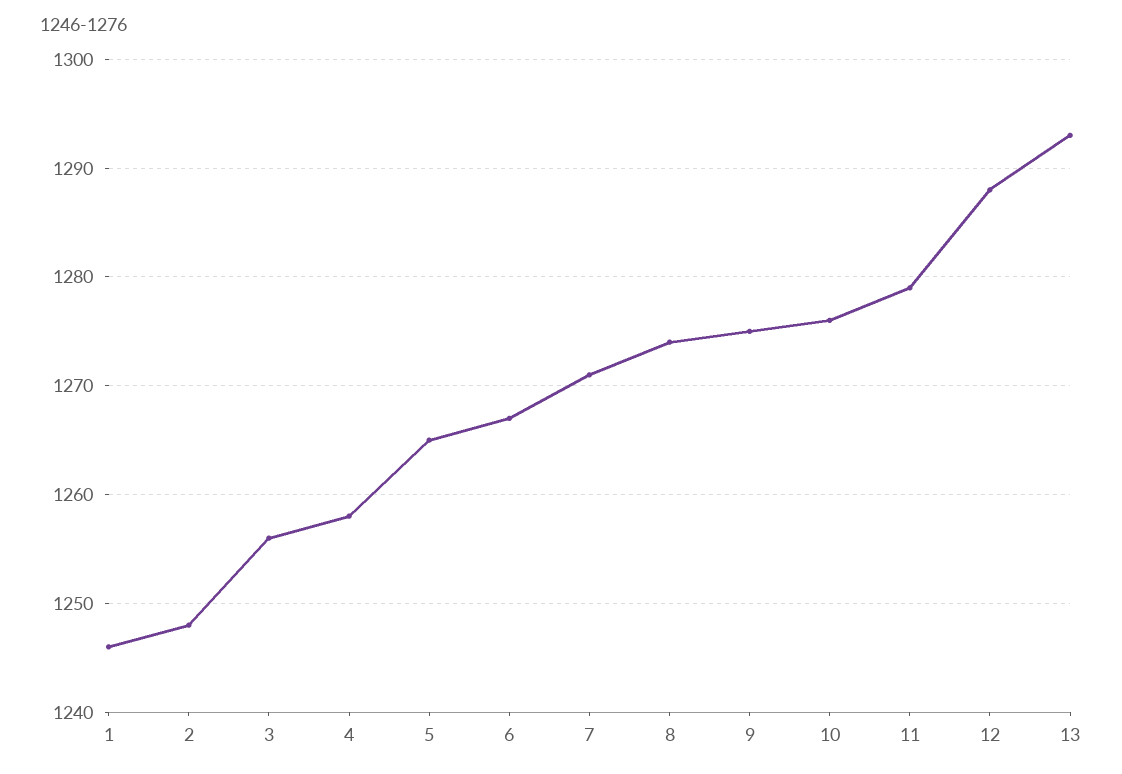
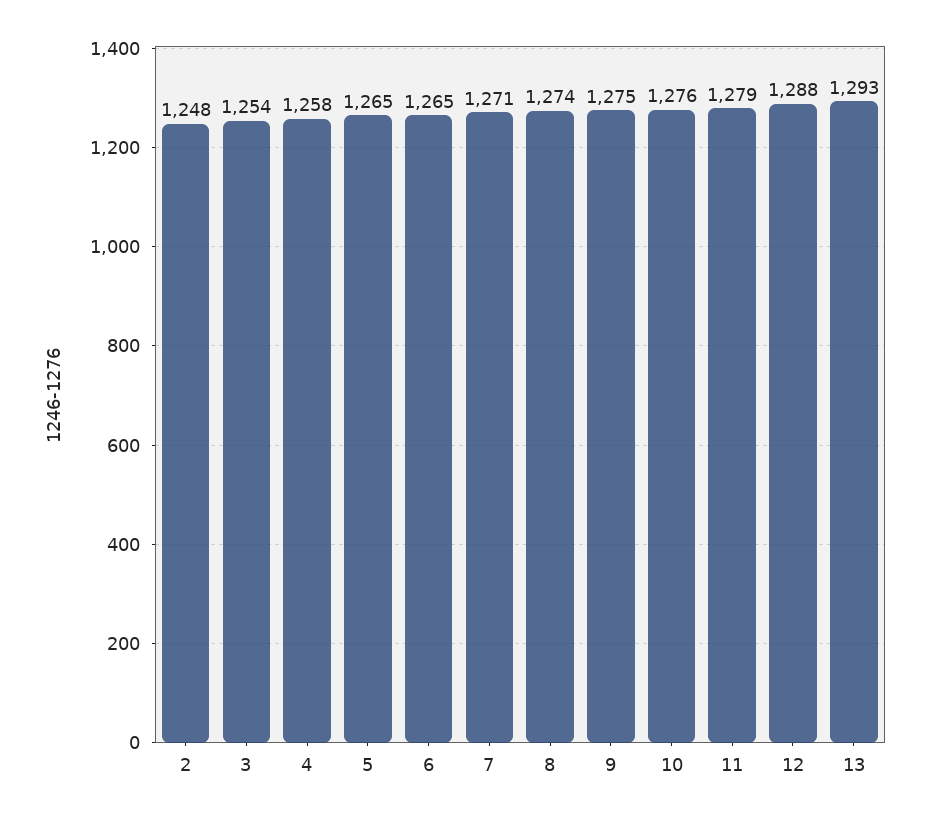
  {
-   "1": 1246,
    "2": 1248,
-   "3": 1256,
+   "3": 1254,
    "4": 1258,
    "5": 1265,
-   "6": 1267,
+   "6": 1265,
    "7": 1271,
    "8": 1274,
    "9": 1275,
    "10": 1276,
    "11": 1279,
    "12": 1288,
    "13": 1293
  }

